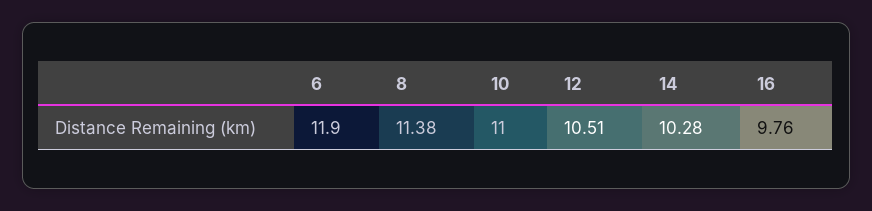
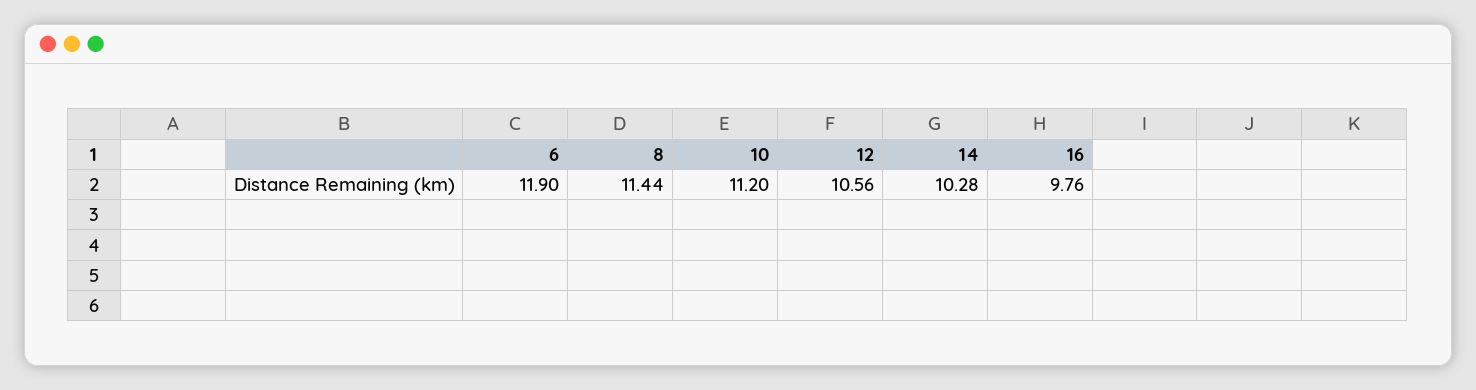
  {
    "6": 11.9,
-   "8": 11.38,
+   "8": 11.44,
-   "10": 11,
+   "10": 11.2,
-   "12": 10.51,
+   "12": 10.56,
    "14": 10.28,
    "16": 9.76
  }

